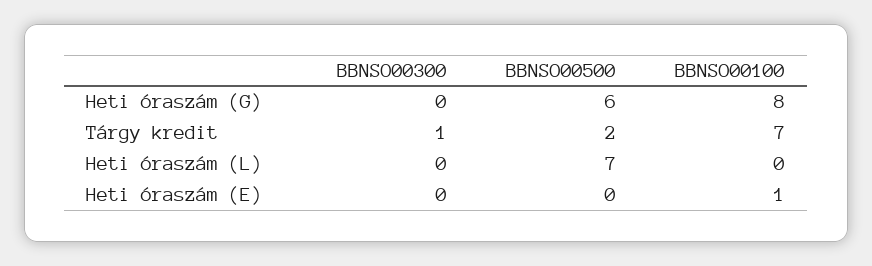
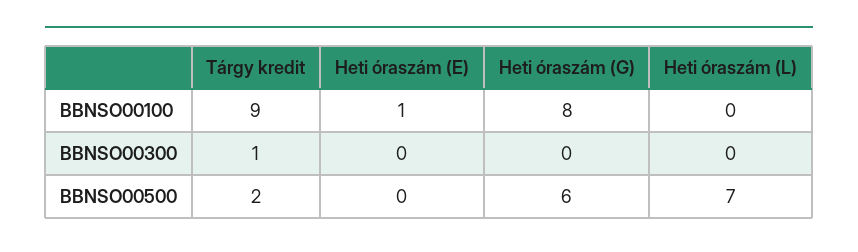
  {
    "BBNSO00300": {
      "Heti óraszám (G)": 0,
      "Tárgy kredit": 1,
      "Heti óraszám (L)": 0,
      "Heti óraszám (E)": 0
    },
    "BBNSO00500": {
      "Heti óraszám (G)": 6,
      "Tárgy kredit": 2,
      "Heti óraszám (L)": 7,
      "Heti óraszám (E)": 0
    },
    "BBNSO00100": {
      "Heti óraszám (G)": 8,
-     "Tárgy kredit": 7,
+     "Tárgy kredit": 9,
      "Heti óraszám (L)": 0,
      "Heti óraszám (E)": 1
    }
  }

